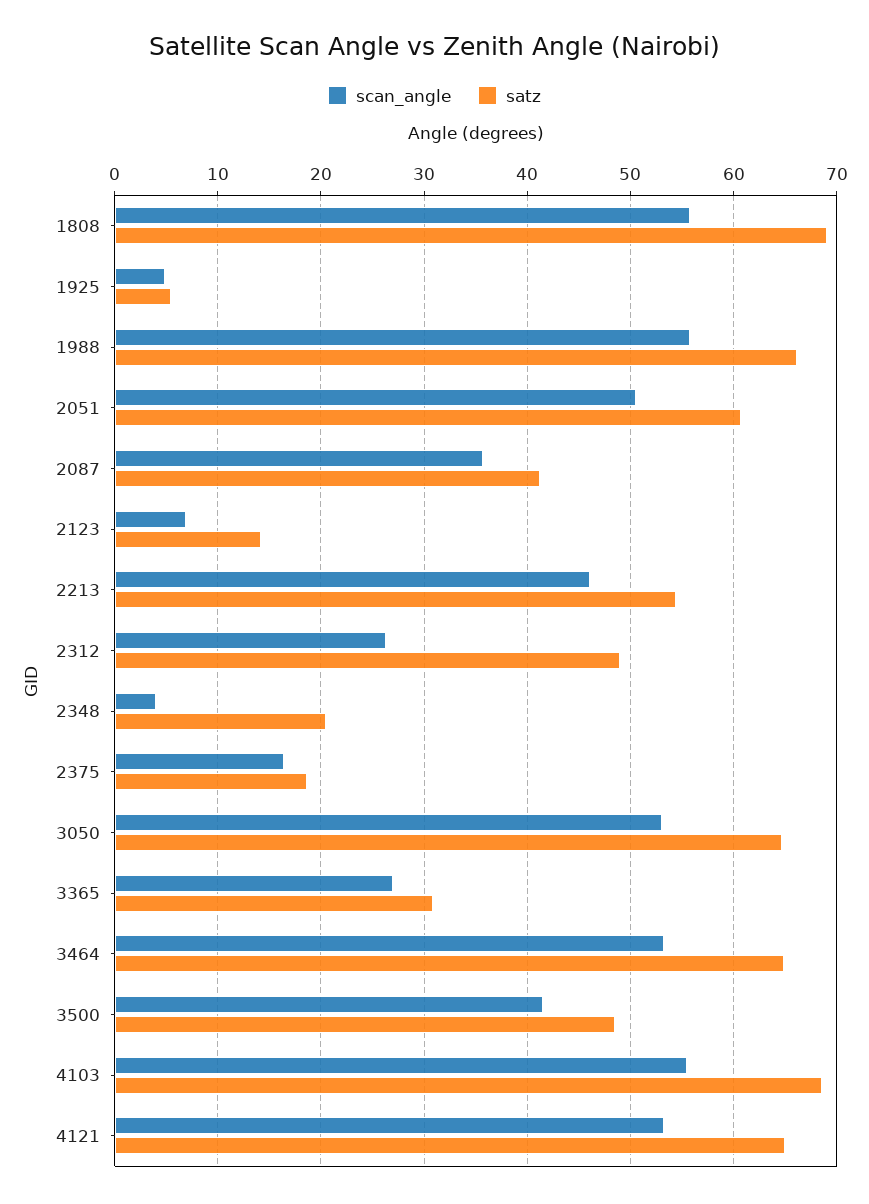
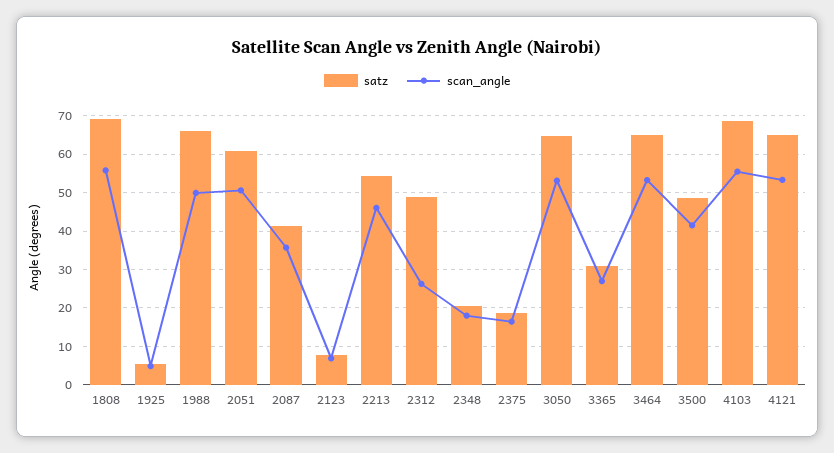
  {
    "scan_angle": {
      "1808": 56,
      "1925": 5,
-     "1988": 56,
+     "1988": 50,
      "2051": 51,
      "2087": 36,
      "2123": 7,
      "2213": 46,
      "2312": 26,
-     "2348": 4,
+     "2348": 18,
      "2375": 16,
      "3050": 53,
      "3365": 27,
      "3464": 53,
      "3500": 41,
      "4103": 55,
      "4121": 53
    },
    "satz": {
      "1808": 69,
      "1925": 6,
      "1988": 66,
      "2051": 61,
      "2087": 41,
-     "2123": 14,
+     "2123": 8,
      "2213": 54,
      "2312": 49,
      "2348": 20,
      "2375": 19,
      "3050": 65,
      "3365": 31,
      "3464": 65,
      "3500": 48,
      "4103": 69,
      "4121": 65
    }
  }

